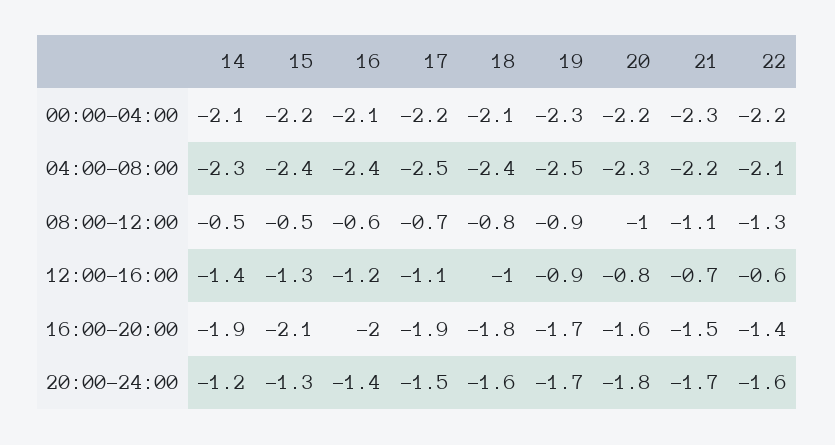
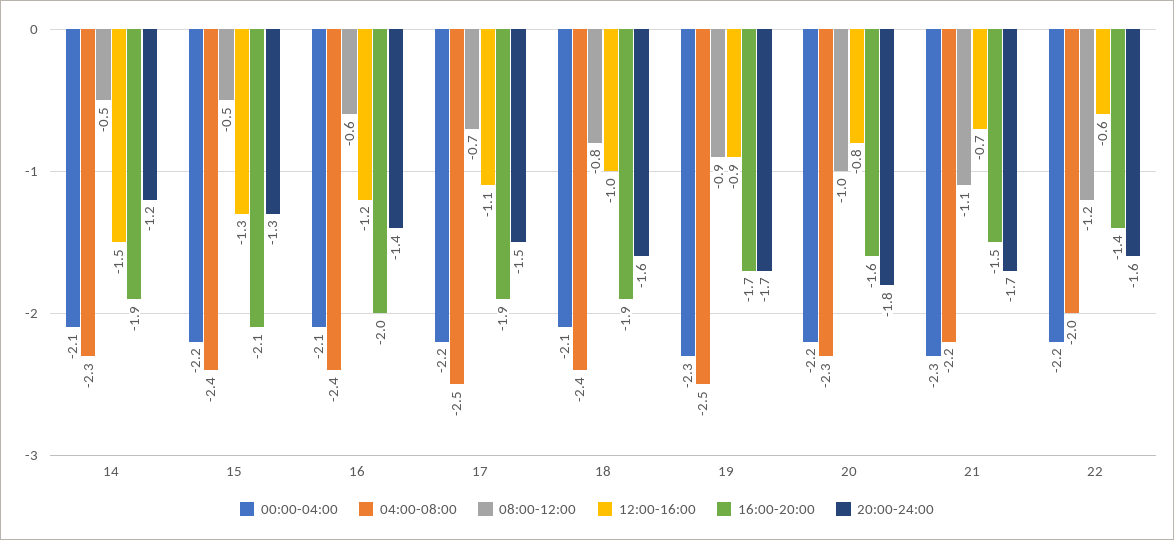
  {
    "00:00-04:00": {
      "14": -2.1,
      "15": -2.2,
      "16": -2.1,
      "17": -2.2,
      "18": -2.1,
      "19": -2.3,
      "20": -2.2,
      "21": -2.3,
      "22": -2.2
    },
    "04:00-08:00": {
      "14": -2.3,
      "15": -2.4,
      "16": -2.4,
      "17": -2.5,
      "18": -2.4,
      "19": -2.5,
      "20": -2.3,
      "21": -2.2,
-     "22": -2.1
+     "22": -2
    },
    "08:00-12:00": {
      "14": -0.5,
      "15": -0.5,
      "16": -0.6,
      "17": -0.7,
      "18": -0.8,
      "19": -0.9,
      "20": -1,
      "21": -1.1,
-     "22": -1.3
+     "22": -1.2
    },
    "12:00-16:00": {
-     "14": -1.4,
+     "14": -1.5,
      "15": -1.3,
      "16": -1.2,
      "17": -1.1,
      "18": -1,
      "19": -0.9,
      "20": -0.8,
      "21": -0.7,
      "22": -0.6
    },
    "16:00-20:00": {
      "14": -1.9,
      "15": -2.1,
      "16": -2,
      "17": -1.9,
-     "18": -1.8,
+     "18": -1.9,
      "19": -1.7,
      "20": -1.6,
      "21": -1.5,
      "22": -1.4
    },
    "20:00-24:00": {
      "14": -1.2,
      "15": -1.3,
      "16": -1.4,
      "17": -1.5,
      "18": -1.6,
      "19": -1.7,
      "20": -1.8,
      "21": -1.7,
      "22": -1.6
    }
  }

